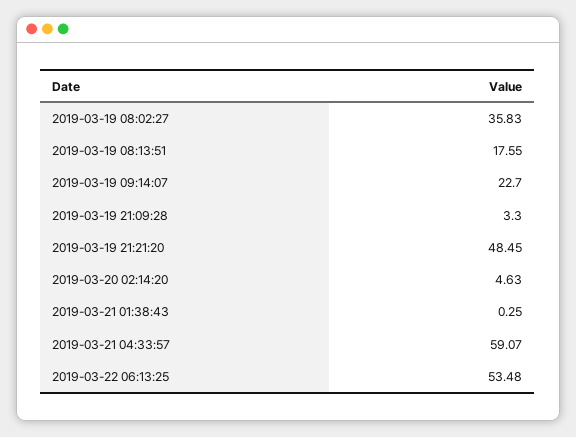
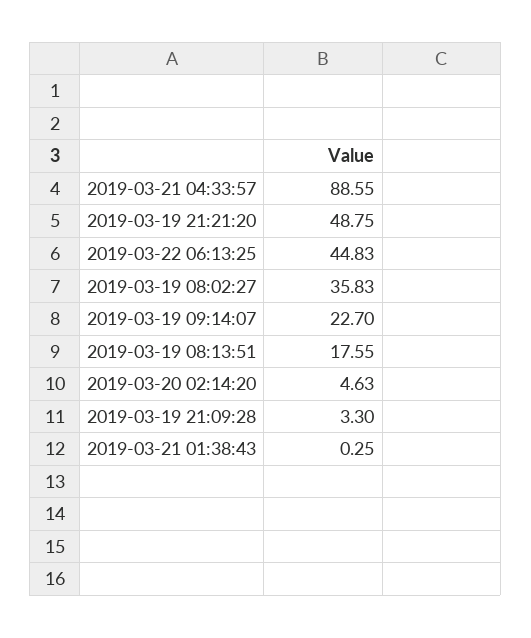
  {
    "2019-03-19 08:02:27": 35.83,
    "2019-03-19 08:13:51": 17.55,
    "2019-03-19 09:14:07": 22.7,
    "2019-03-19 21:09:28": 3.3,
-   "2019-03-19 21:21:20": 48.45,
+   "2019-03-19 21:21:20": 48.75,
    "2019-03-20 02:14:20": 4.63,
    "2019-03-21 01:38:43": 0.25,
-   "2019-03-21 04:33:57": 59.07,
+   "2019-03-21 04:33:57": 88.55,
-   "2019-03-22 06:13:25": 53.48
+   "2019-03-22 06:13:25": 44.83
  }

